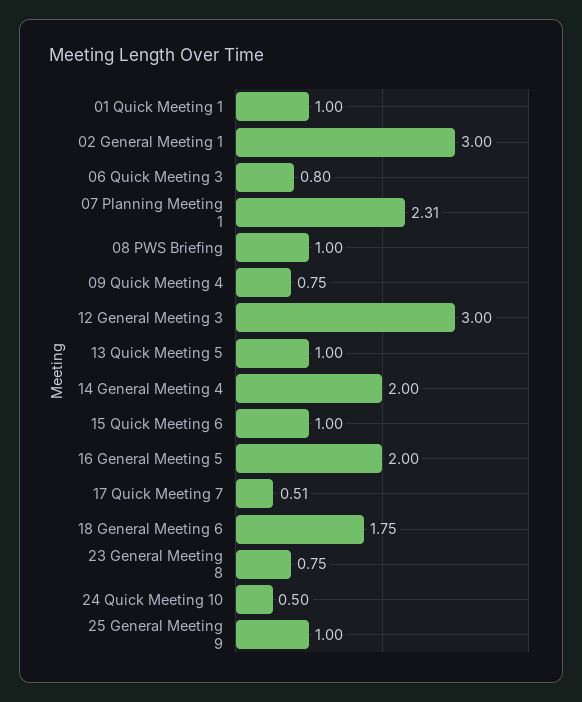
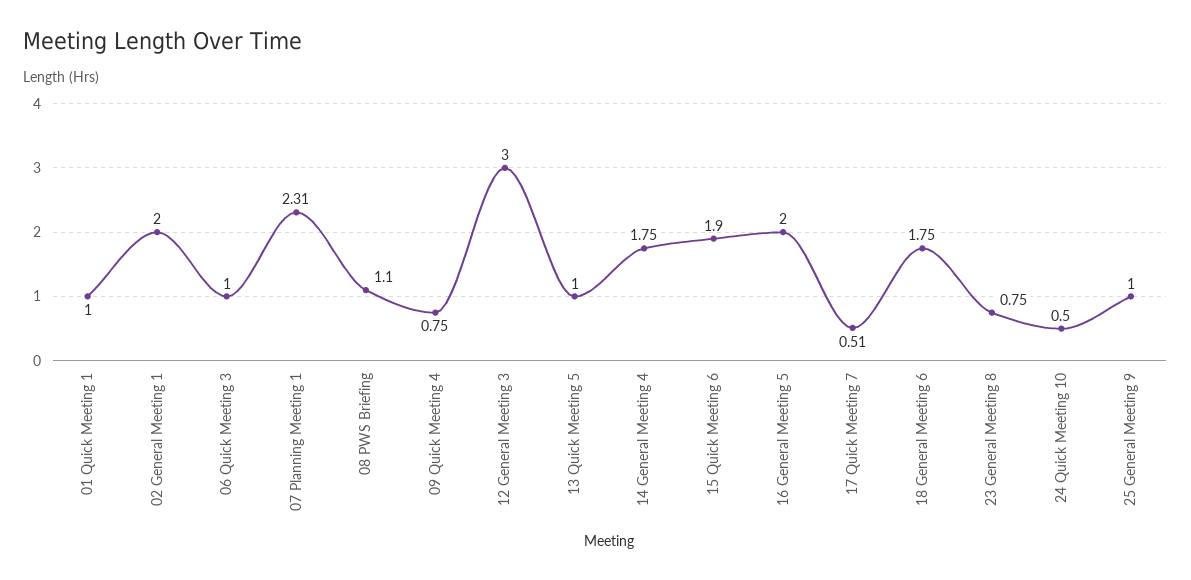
  {
    "01 Quick Meeting 1": 1,
-   "02 General Meeting 1": 3,
+   "02 General Meeting 1": 2,
-   "06 Quick Meeting 3": 0.8,
+   "06 Quick Meeting 3": 1,
    "07 Planning Meeting 1": 2.31,
-   "08 PWS Briefing": 1,
+   "08 PWS Briefing": 1.1,
    "09 Quick Meeting 4": 0.75,
    "12 General Meeting 3": 3,
    "13 Quick Meeting 5": 1,
-   "14 General Meeting 4": 2,
+   "14 General Meeting 4": 1.75,
-   "15 Quick Meeting 6": 1,
+   "15 Quick Meeting 6": 1.9,
    "16 General Meeting 5": 2,
    "17 Quick Meeting 7": 0.51,
    "18 General Meeting 6": 1.75,
    "23 General Meeting 8": 0.75,
    "24 Quick Meeting 10": 0.5,
    "25 General Meeting 9": 1
  }

